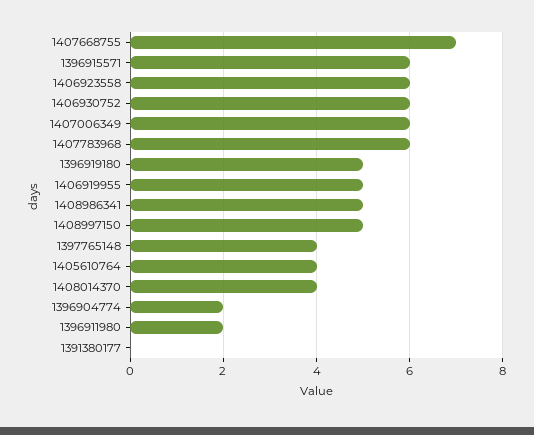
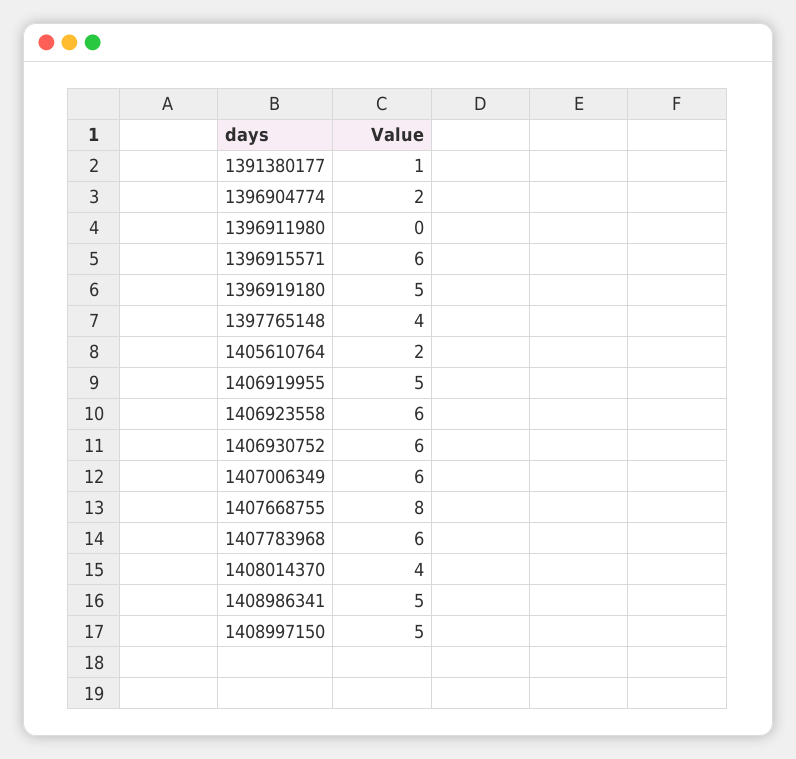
  {
-   "1407668755": 7,
+   "1407668755": 8,
    "1396915571": 6,
    "1406923558": 6,
    "1406930752": 6,
    "1407006349": 6,
    "1407783968": 6,
    "1396919180": 5,
    "1406919955": 5,
    "1408986341": 5,
    "1408997150": 5,
    "1397765148": 4,
-   "1405610764": 4,
+   "1405610764": 2,
    "1408014370": 4,
    "1396904774": 2,
-   "1396911980": 2,
+   "1396911980": 0,
-   "1391380177": 0
+   "1391380177": 1
  }

